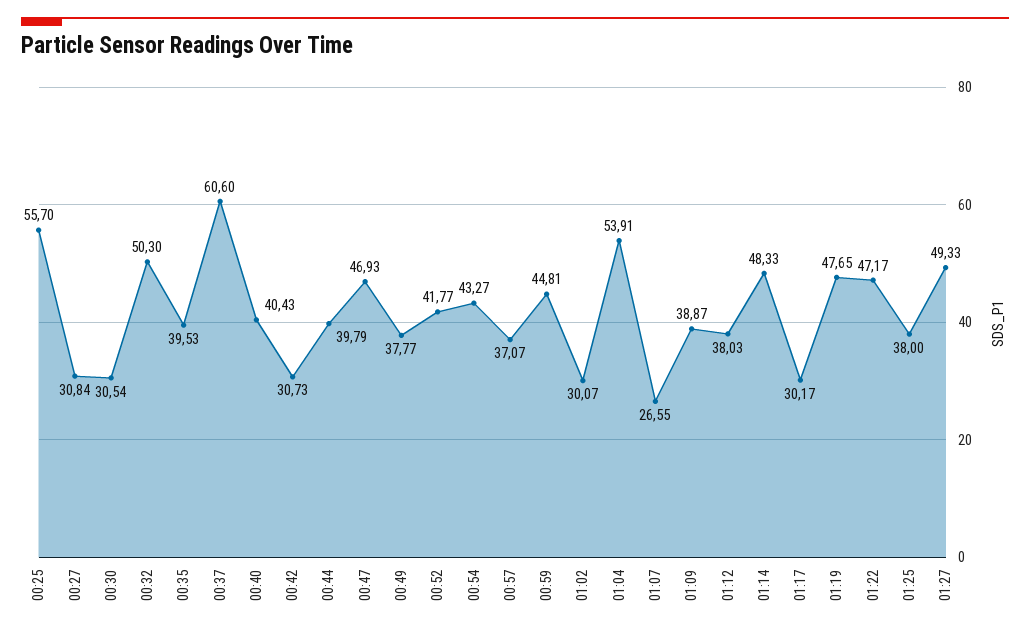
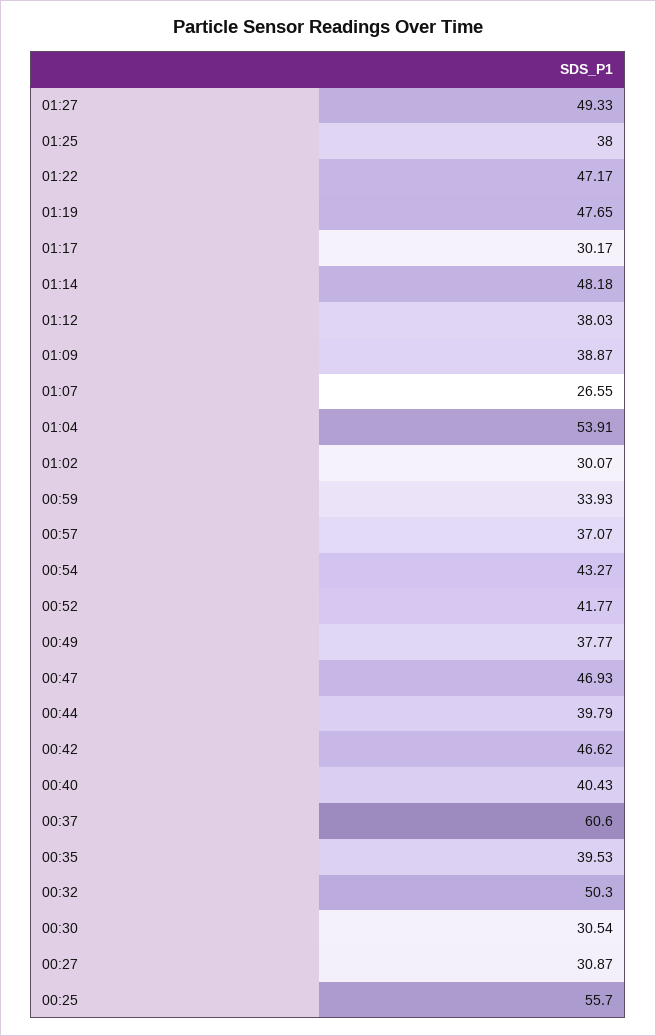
  {
    "00:25": 55.7,
-   "00:27": 30.84,
+   "00:27": 30.87,
    "00:30": 30.54,
    "00:32": 50.3,
    "00:35": 39.53,
    "00:37": 60.6,
    "00:40": 40.43,
-   "00:42": 30.73,
+   "00:42": 46.62,
    "00:44": 39.79,
    "00:47": 46.93,
    "00:49": 37.77,
    "00:52": 41.77,
    "00:54": 43.27,
    "00:57": 37.07,
-   "00:59": 44.81,
+   "00:59": 33.93,
    "01:02": 30.07,
    "01:04": 53.91,
    "01:07": 26.55,
    "01:09": 38.87,
    "01:12": 38.03,
-   "01:14": 48.33,
+   "01:14": 48.18,
    "01:17": 30.17,
    "01:19": 47.65,
    "01:22": 47.17,
    "01:25": 38,
    "01:27": 49.33
  }

